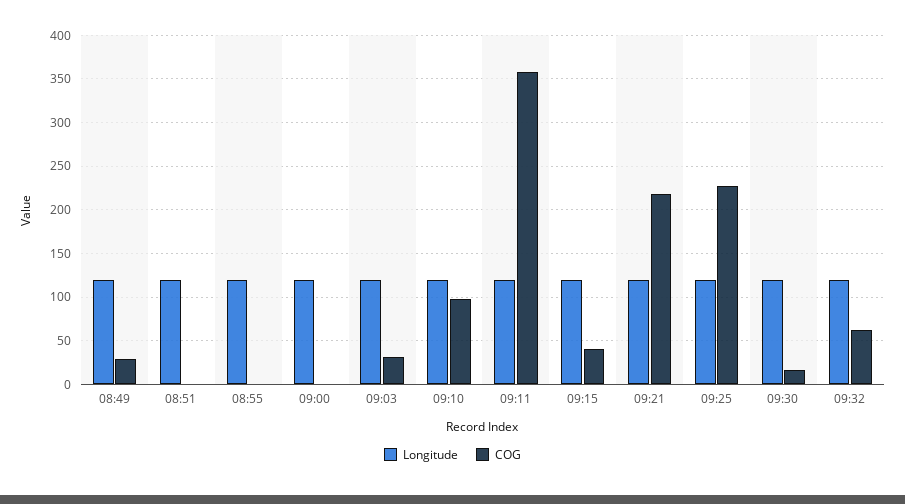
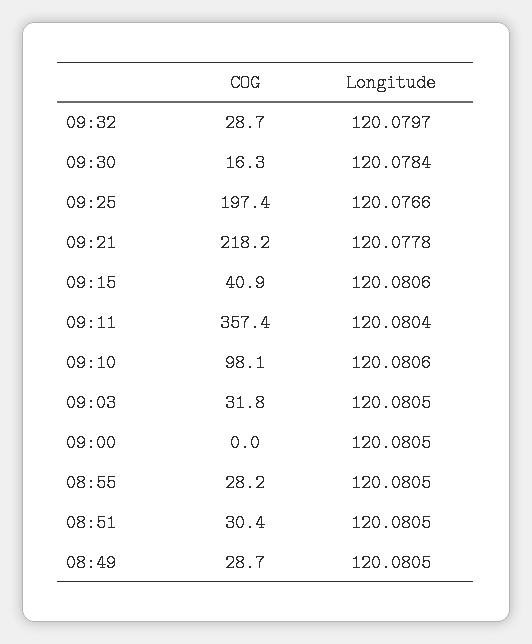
  {
    "Longitude": {
      "08:49": 120.0805,
      "08:51": 120.0805,
      "08:55": 120.0805,
      "09:00": 120.0805,
      "09:03": 120.0805,
      "09:10": 120.0806,
      "09:11": 120.0804,
      "09:15": 120.0806,
      "09:21": 120.0778,
      "09:25": 120.0766,
      "09:30": 120.0784,
      "09:32": 120.0797
    },
    "COG": {
      "08:49": 28.7,
-     "08:51": 0,
+     "08:51": 30.4,
-     "08:55": 0,
+     "08:55": 28.2,
      "09:00": 0,
      "09:03": 31.8,
      "09:10": 98.1,
      "09:11": 357.4,
      "09:15": 40.9,
      "09:21": 218.2,
-     "09:25": 230,
+     "09:25": 197.4,
      "09:30": 16.3,
-     "09:32": 60
+     "09:32": 28.7
    }
  }

